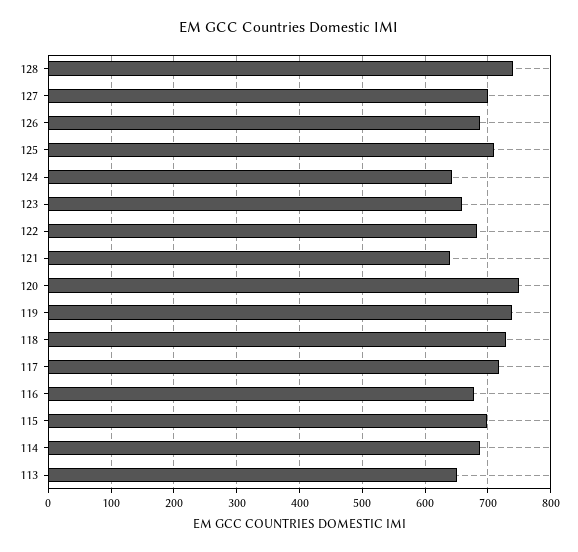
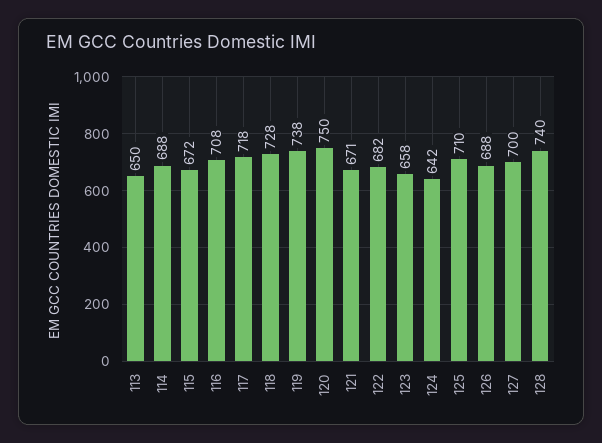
  {
    "128": 740,
    "127": 700,
    "126": 688,
    "125": 710,
    "124": 642,
    "123": 658,
    "122": 682,
-   "121": 640,
+   "121": 671,
    "120": 750,
    "119": 738,
    "118": 728,
    "117": 718,
-   "116": 680,
+   "116": 708,
-   "115": 700,
+   "115": 672,
    "114": 688,
    "113": 650
  }

